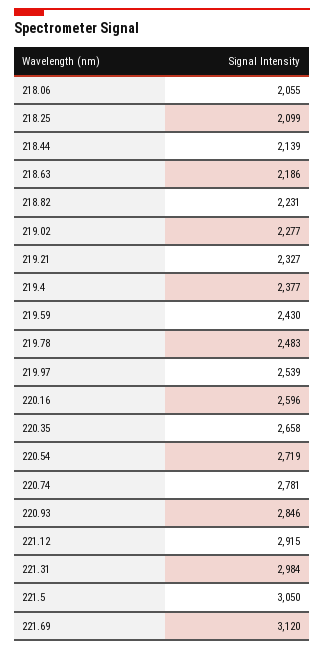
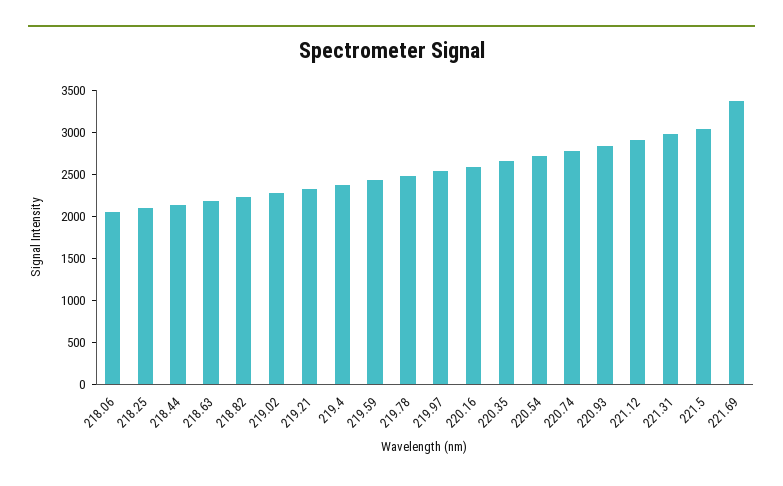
  {
    "218.06": 2055,
    "218.25": 2099,
    "218.44": 2139,
    "218.63": 2186,
    "218.82": 2231,
    "219.02": 2277,
    "219.21": 2327,
    "219.4": 2377,
    "219.59": 2430,
    "219.78": 2483,
    "219.97": 2539,
    "220.16": 2596,
    "220.35": 2658,
    "220.54": 2719,
    "220.74": 2781,
    "220.93": 2846,
    "221.12": 2915,
    "221.31": 2984,
    "221.5": 3050,
-   "221.69": 3120
+   "221.69": 3400
  }

